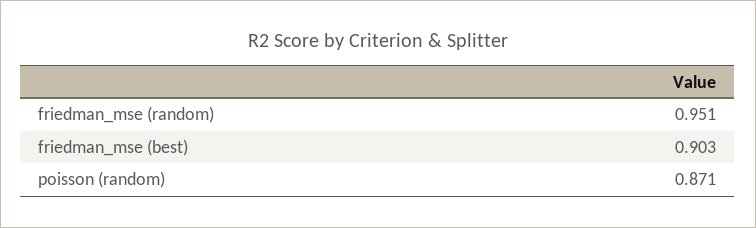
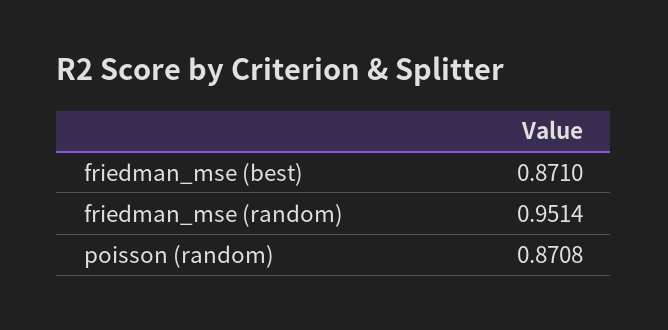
  {
    "friedman_mse (random)": 0.9514,
-   "friedman_mse (best)": 0.903,
+   "friedman_mse (best)": 0.871,
    "poisson (random)": 0.8708
  }

